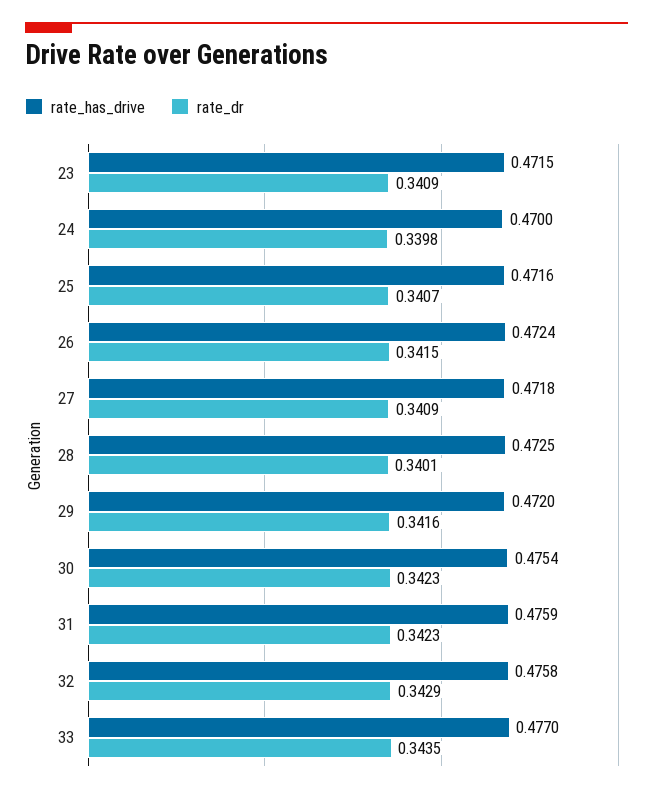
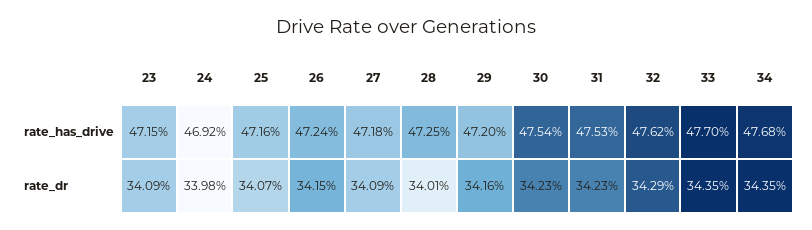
  {
    "rate_has_drive": {
      "23": 0.4715,
-     "24": 0.47,
+     "24": 0.4692,
      "25": 0.4716,
      "26": 0.4724,
      "27": 0.4718,
      "28": 0.4725,
      "29": 0.472,
      "30": 0.4754,
-     "31": 0.4759,
+     "31": 0.4753,
-     "32": 0.4758,
+     "32": 0.4762,
-     "33": 0.477
+     "33": 0.477,
+     "34": 0.4768
    },
    "rate_dr": {
      "23": 0.3409,
      "24": 0.3398,
      "25": 0.3407,
      "26": 0.3415,
      "27": 0.3409,
      "28": 0.3401,
      "29": 0.3416,
      "30": 0.3423,
      "31": 0.3423,
      "32": 0.3429,
-     "33": 0.3435
+     "33": 0.3435,
+     "34": 0.3435
    }
  }

